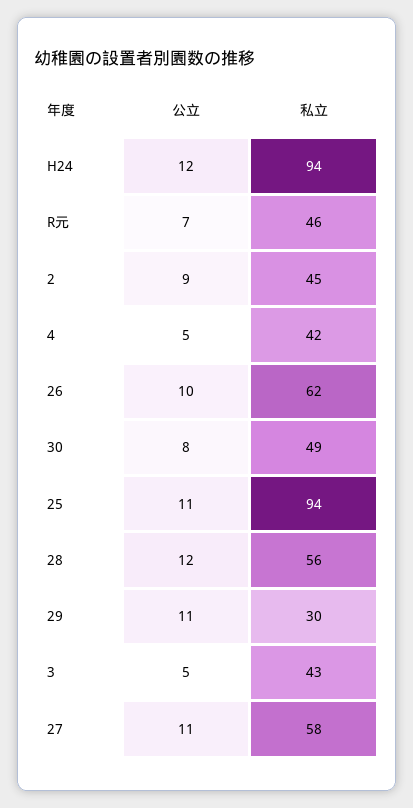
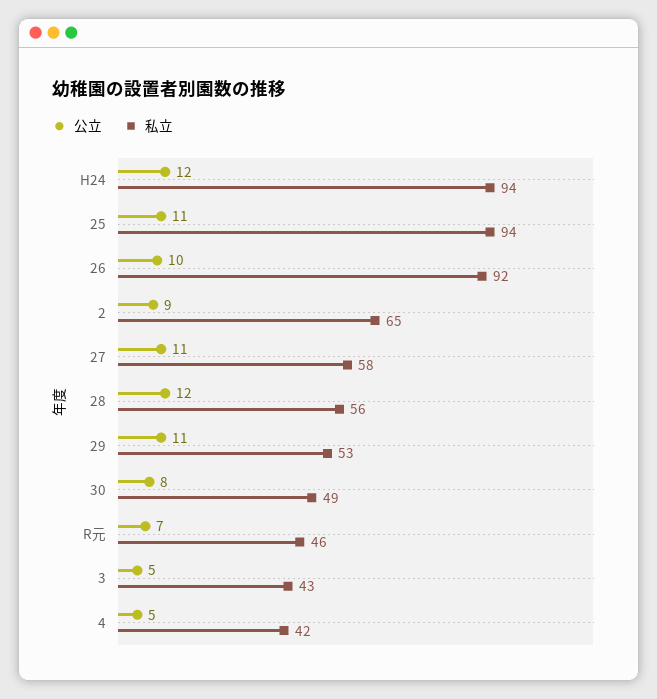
  {
    "公立": {
      "H24": 12,
      "R元": 7,
      "2": 9,
      "4": 5,
      "26": 10,
      "30": 8,
      "25": 11,
      "28": 12,
      "29": 11,
      "3": 5,
      "27": 11
    },
    "私立": {
      "H24": 94,
      "R元": 46,
-     "2": 45,
+     "2": 65,
      "4": 42,
-     "26": 62,
+     "26": 92,
      "30": 49,
      "25": 94,
      "28": 56,
-     "29": 30,
+     "29": 53,
      "3": 43,
      "27": 58
    }
  }

